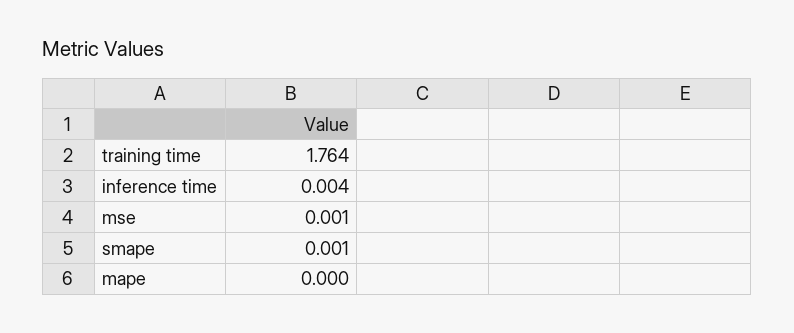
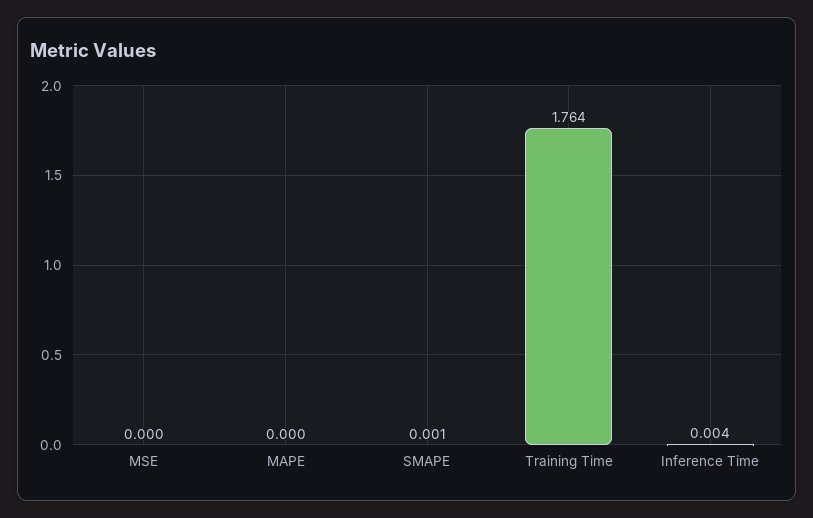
  {
    "training time": 1.764,
    "inference time": 0.004,
-   "mse": 0.001,
+   "mse": 0,
    "smape": 0.001,
    "mape": 0
  }

